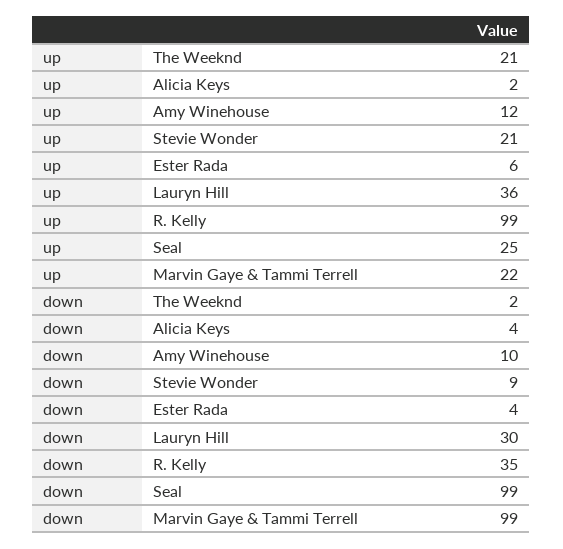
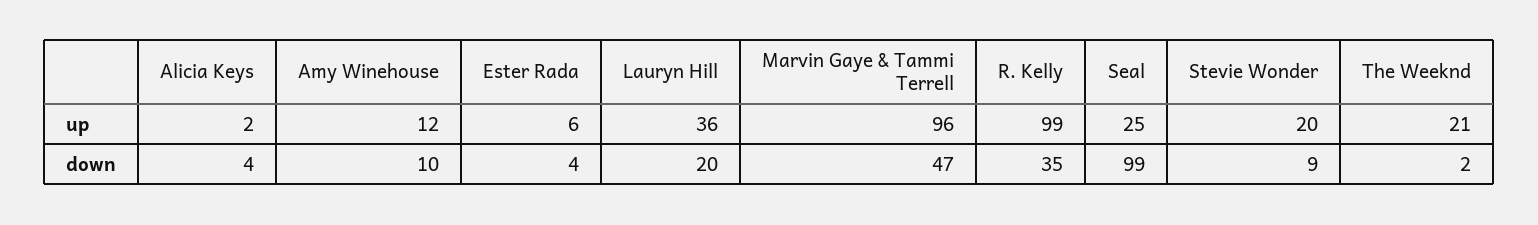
  {
    "up": {
      "The Weeknd": 21,
      "Alicia Keys": 2,
      "Amy Winehouse": 12,
-     "Stevie Wonder": 21,
+     "Stevie Wonder": 20,
      "Ester Rada": 6,
      "Lauryn Hill": 36,
      "R. Kelly": 99,
      "Seal": 25,
-     "Marvin Gaye & Tammi Terrell": 22
+     "Marvin Gaye & Tammi Terrell": 96
    },
    "down": {
      "The Weeknd": 2,
      "Alicia Keys": 4,
      "Amy Winehouse": 10,
      "Stevie Wonder": 9,
      "Ester Rada": 4,
-     "Lauryn Hill": 30,
+     "Lauryn Hill": 20,
      "R. Kelly": 35,
      "Seal": 99,
-     "Marvin Gaye & Tammi Terrell": 99
+     "Marvin Gaye & Tammi Terrell": 47
    }
  }

